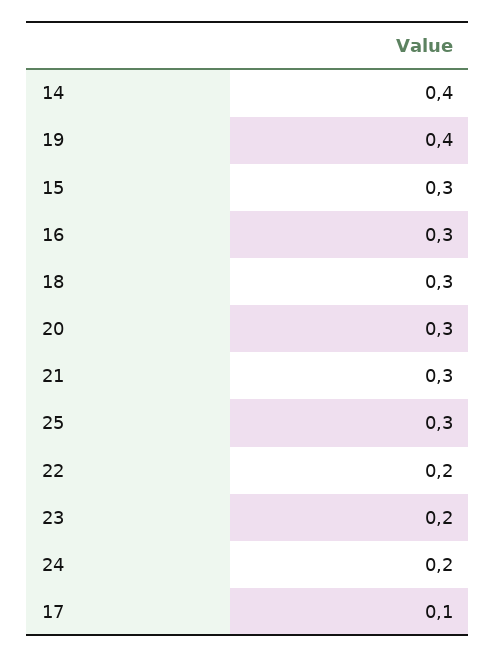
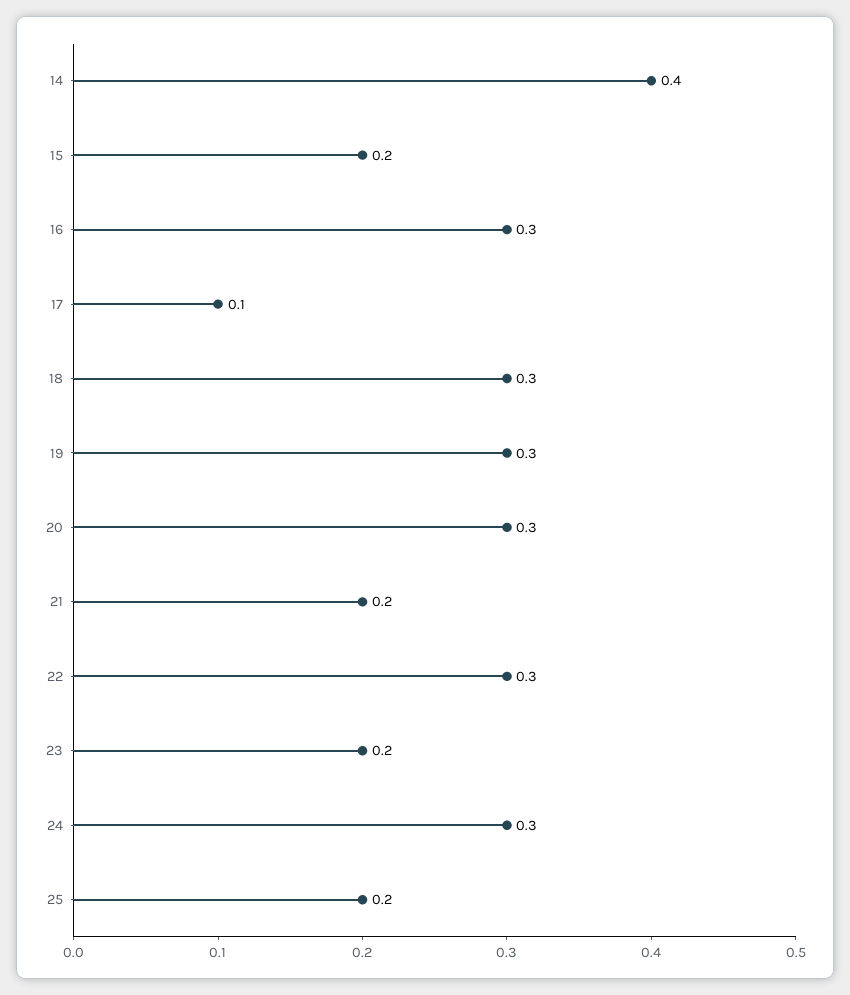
  {
    "14": 0.4,
-   "19": 0.4,
+   "19": 0.3,
-   "15": 0.3,
+   "15": 0.2,
    "16": 0.3,
    "18": 0.3,
    "20": 0.3,
-   "21": 0.3,
+   "21": 0.2,
-   "25": 0.3,
+   "25": 0.2,
-   "22": 0.2,
+   "22": 0.3,
    "23": 0.2,
-   "24": 0.2,
+   "24": 0.3,
    "17": 0.1
  }

